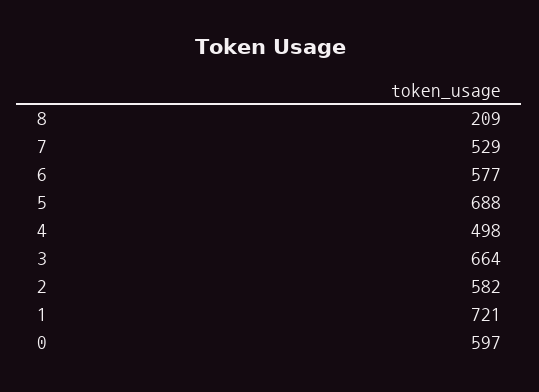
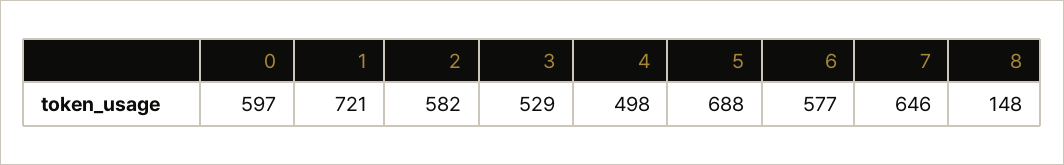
  {
-   "8": 209,
+   "8": 148,
-   "7": 529,
+   "7": 646,
    "6": 577,
    "5": 688,
    "4": 498,
-   "3": 664,
+   "3": 529,
    "2": 582,
    "1": 721,
    "0": 597
  }

